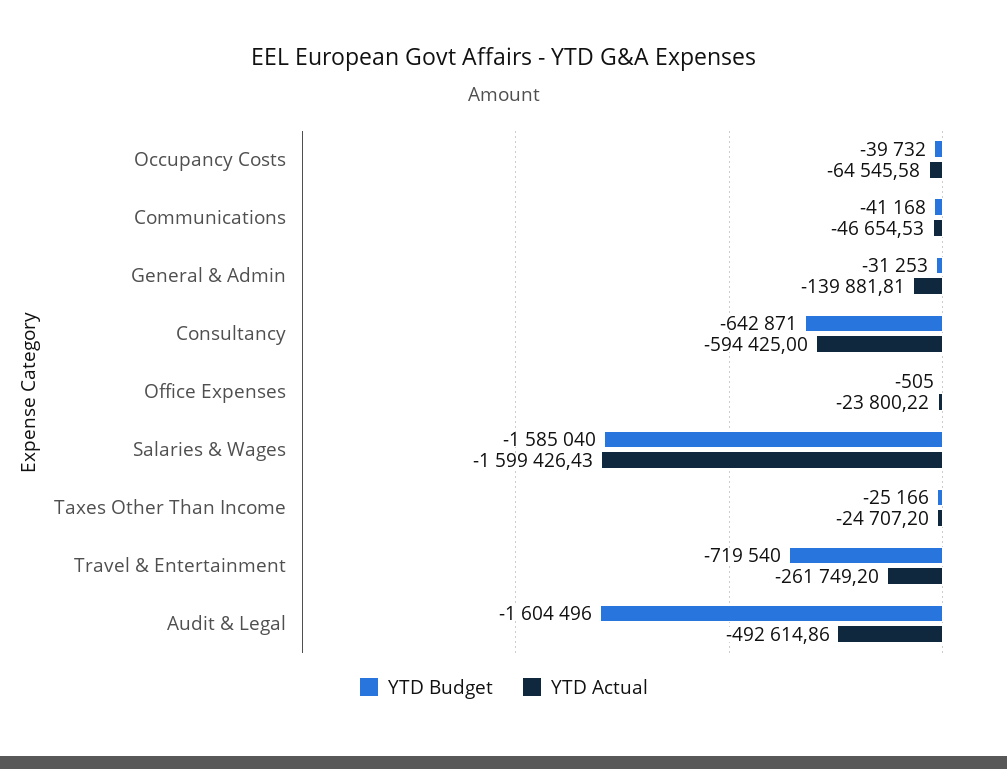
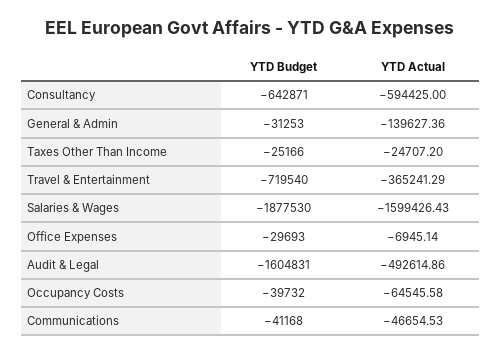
  {
    "YTD Budget": {
      "Occupancy Costs": -39732,
      "Communications": -41168,
      "General & Admin": -31253,
      "Consultancy": -642871,
-     "Office Expenses": -505,
+     "Office Expenses": -29693,
-     "Salaries & Wages": -1585040,
+     "Salaries & Wages": -1877530,
      "Taxes Other Than Income": -25166,
      "Travel & Entertainment": -719540,
-     "Audit & Legal": -1604496
+     "Audit & Legal": -1604831
    },
    "YTD Actual": {
      "Occupancy Costs": -64545.58,
      "Communications": -46654.53,
-     "General & Admin": -139881.81,
+     "General & Admin": -139627.36,
      "Consultancy": -594425,
-     "Office Expenses": -23800.22,
+     "Office Expenses": -6945.14,
      "Salaries & Wages": -1599426.43,
      "Taxes Other Than Income": -24707.2,
-     "Travel & Entertainment": -261749.2,
+     "Travel & Entertainment": -365241.29,
      "Audit & Legal": -492614.86
    }
  }

